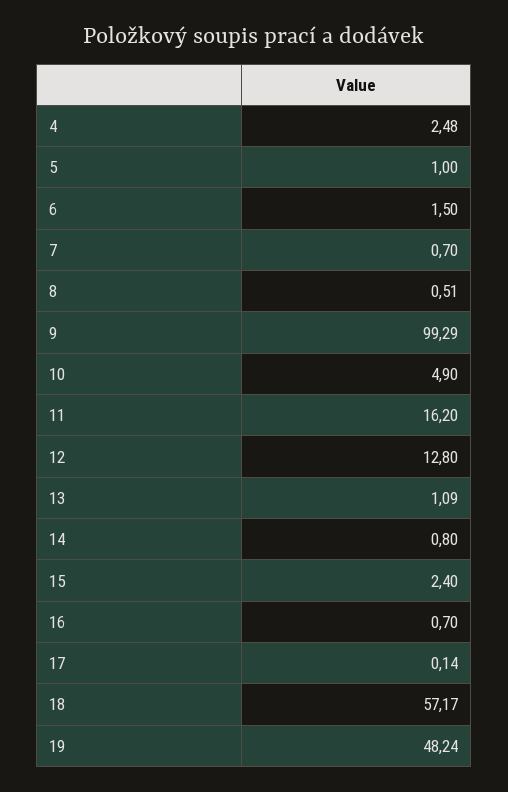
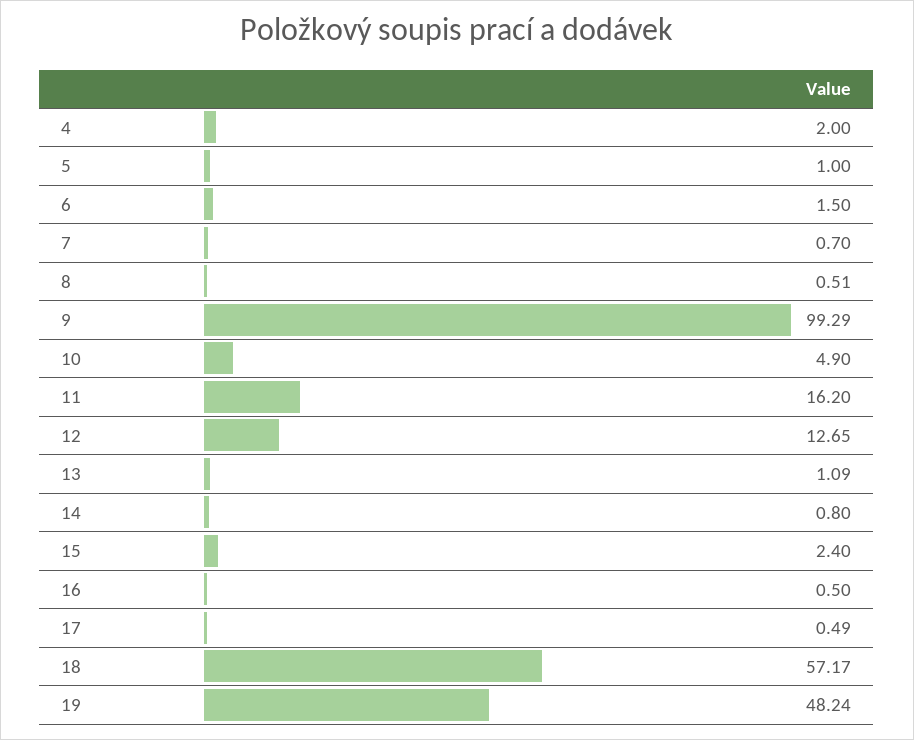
  {
-   "4": 2.48,
+   "4": 2,
    "5": 1,
    "6": 1.5,
    "7": 0.7,
    "8": 0.51,
    "9": 99.29,
    "10": 4.9,
    "11": 16.2,
-   "12": 12.8,
+   "12": 12.65,
    "13": 1.09,
    "14": 0.8,
    "15": 2.4,
-   "16": 0.7,
+   "16": 0.5,
-   "17": 0.14,
+   "17": 0.49,
    "18": 57.17,
    "19": 48.24
  }

